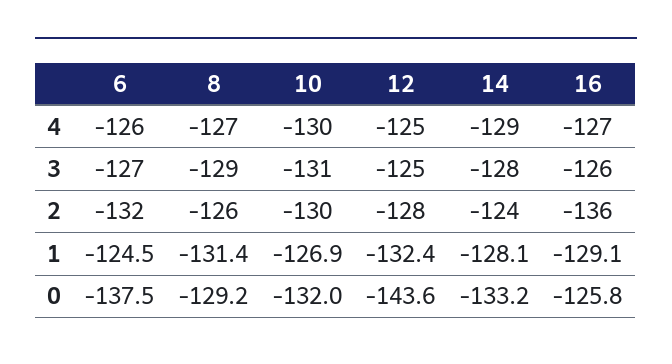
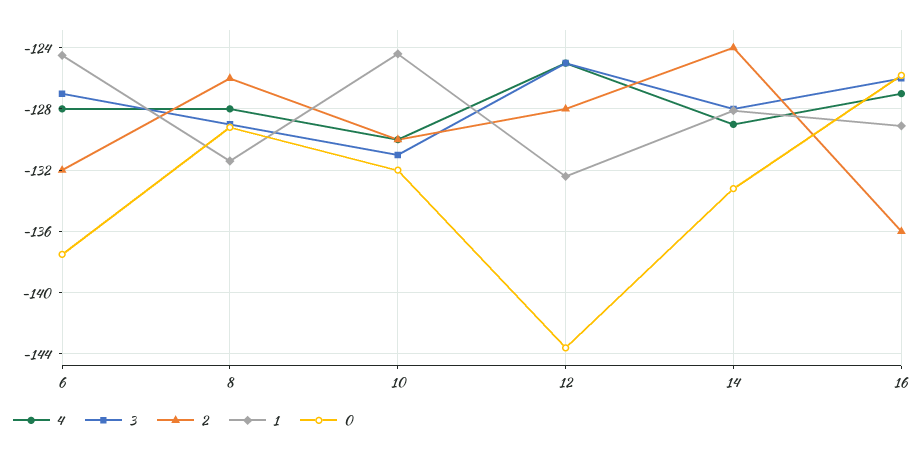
  {
    "4": {
-     "6": -126,
+     "6": -128,
-     "8": -127,
+     "8": -128,
      "10": -130,
      "12": -125,
      "14": -129,
      "16": -127
    },
    "3": {
      "6": -127,
      "8": -129,
      "10": -131,
      "12": -125,
      "14": -128,
      "16": -126
    },
    "2": {
      "6": -132,
      "8": -126,
      "10": -130,
      "12": -128,
      "14": -124,
      "16": -136
    },
    "1": {
      "6": -124.5,
      "8": -131.4,
-     "10": -126.9,
+     "10": -124.5,
      "12": -132.4,
      "14": -128.1,
      "16": -129.1
    },
    "0": {
      "6": -137.5,
      "8": -129.2,
      "10": -132,
      "12": -143.6,
      "14": -133.2,
      "16": -125.8
    }
  }

